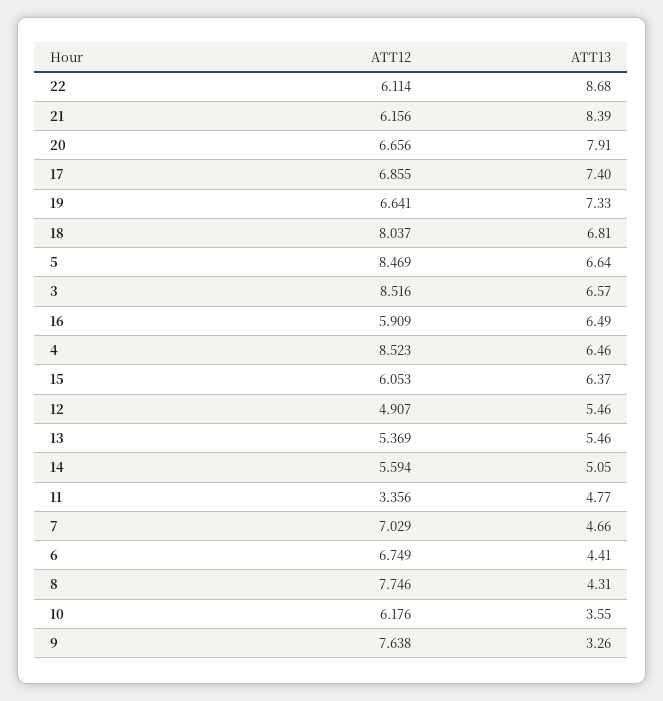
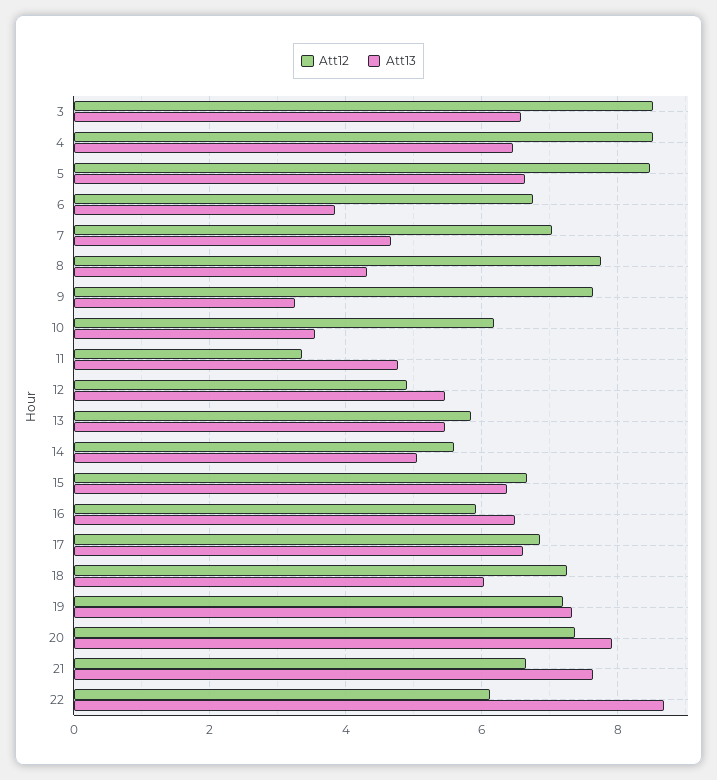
  {
    "ATT12": {
      "22": 6.114,
-     "21": 6.156,
+     "21": 6.6,
-     "20": 6.656,
+     "20": 7.4,
      "17": 6.855,
-     "19": 6.641,
+     "19": 7.2,
-     "18": 8.037,
+     "18": 7.2,
      "5": 8.469,
      "3": 8.516,
      "16": 5.909,
      "4": 8.523,
-     "15": 6.053,
+     "15": 6.6,
      "12": 4.907,
-     "13": 5.369,
+     "13": 5.8,
      "14": 5.594,
      "11": 3.356,
      "7": 7.029,
      "6": 6.749,
      "8": 7.746,
      "10": 6.176,
      "9": 7.638
    },
    "ATT13": {
      "22": 8.68,
-     "21": 8.39,
+     "21": 7.6,
      "20": 7.91,
-     "17": 7.4,
+     "17": 6.6,
      "19": 7.33,
-     "18": 6.81,
+     "18": 6,
      "5": 6.64,
      "3": 6.57,
      "16": 6.49,
      "4": 6.46,
      "15": 6.37,
      "12": 5.46,
      "13": 5.46,
      "14": 5.05,
      "11": 4.77,
      "7": 4.66,
-     "6": 4.41,
+     "6": 3.8,
      "8": 4.31,
      "10": 3.55,
      "9": 3.26
    }
  }

